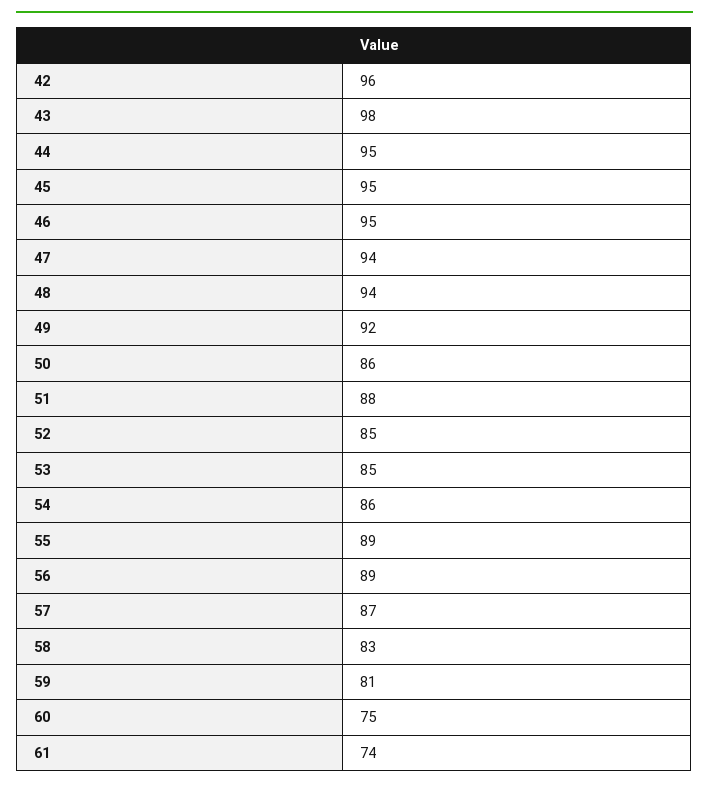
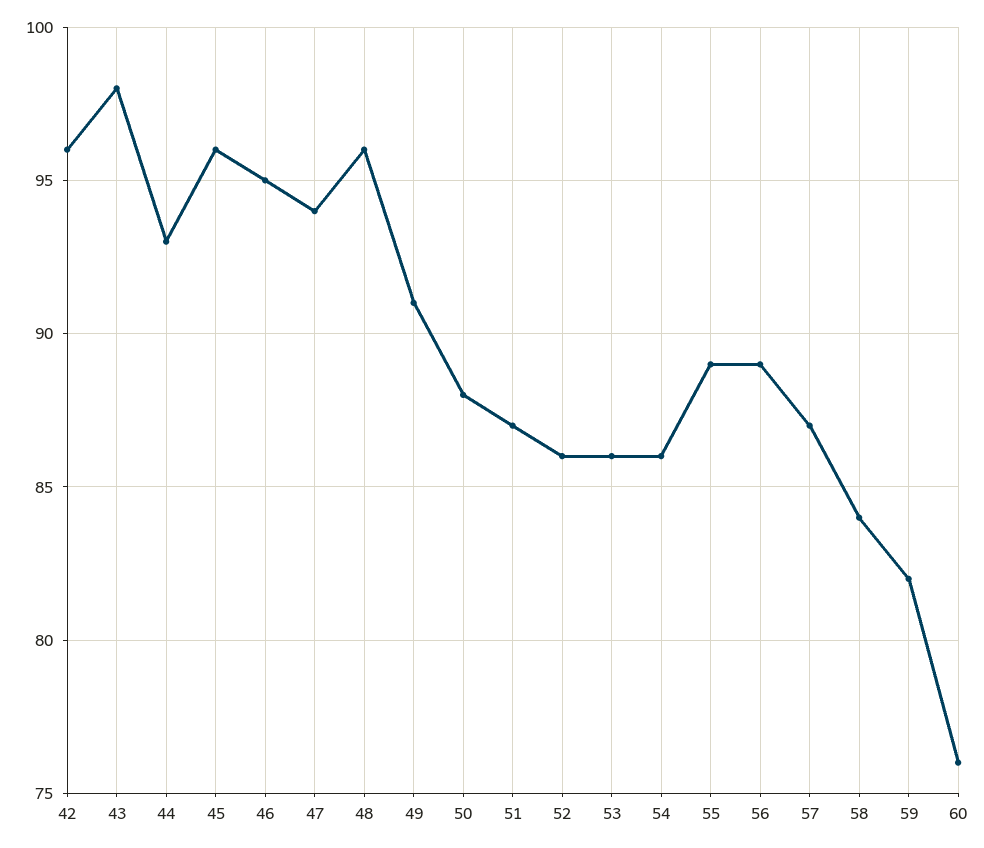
  {
    "42": 96,
    "43": 98,
-   "44": 95,
+   "44": 93,
-   "45": 95,
+   "45": 96,
    "46": 95,
    "47": 94,
-   "48": 94,
+   "48": 96,
-   "49": 92,
+   "49": 91,
-   "50": 86,
+   "50": 88,
-   "51": 88,
+   "51": 87,
-   "52": 85,
+   "52": 86,
-   "53": 85,
+   "53": 86,
    "54": 86,
    "55": 89,
    "56": 89,
    "57": 87,
-   "58": 83,
+   "58": 84,
-   "59": 81,
+   "59": 82,
-   "60": 75,
+   "60": 76
-   "61": 74
  }

